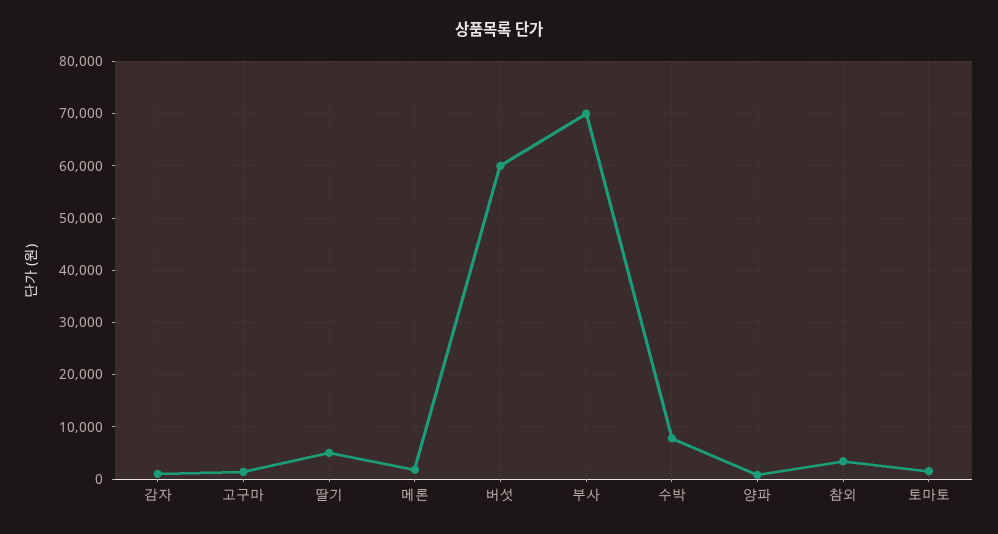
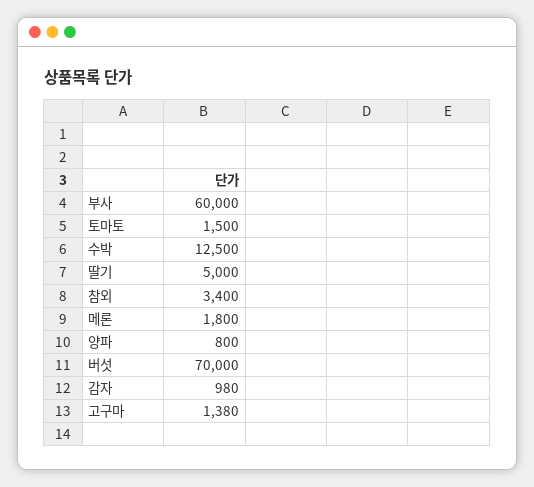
  {
    "감자": 980,
    "고구마": 1380,
    "딸기": 5000,
    "메론": 1800,
-   "버섯": 60000,
+   "버섯": 70000,
-   "부사": 70000,
+   "부사": 60000,
-   "수박": 8000,
+   "수박": 12500,
    "양파": 800,
    "참외": 3400,
    "토마토": 1500
  }

